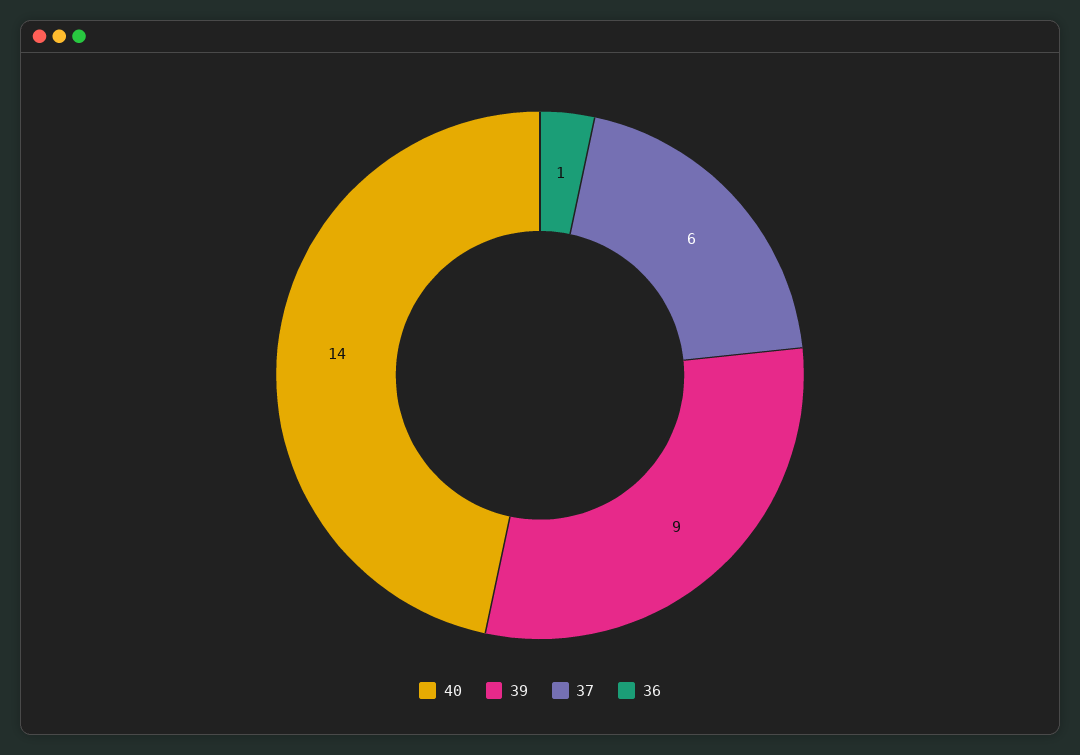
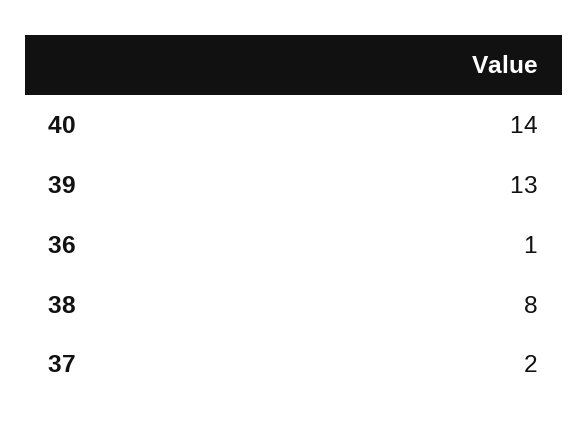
  {
    "40": 14,
-   "39": 9,
+   "39": 13,
-   "37": 6,
+   "37": 2,
-   "36": 1
+   "36": 1,
+   "38": 8
  }

